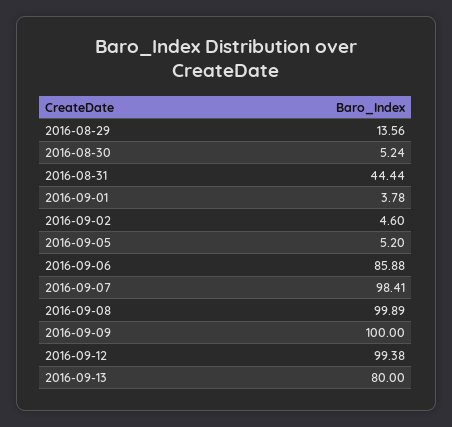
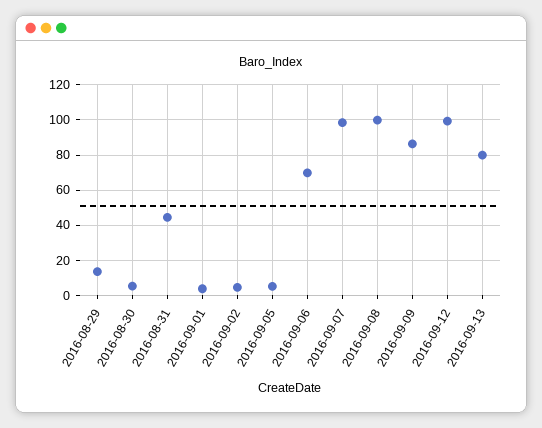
  {
    "2016-08-29": 13.56,
    "2016-08-30": 5.24,
    "2016-08-31": 44.44,
    "2016-09-01": 3.78,
    "2016-09-02": 4.6,
    "2016-09-05": 5.2,
-   "2016-09-06": 85.88,
+   "2016-09-06": 70,
    "2016-09-07": 98.41,
    "2016-09-08": 99.89,
-   "2016-09-09": 100,
+   "2016-09-09": 85,
    "2016-09-12": 99.38,
    "2016-09-13": 80
  }

